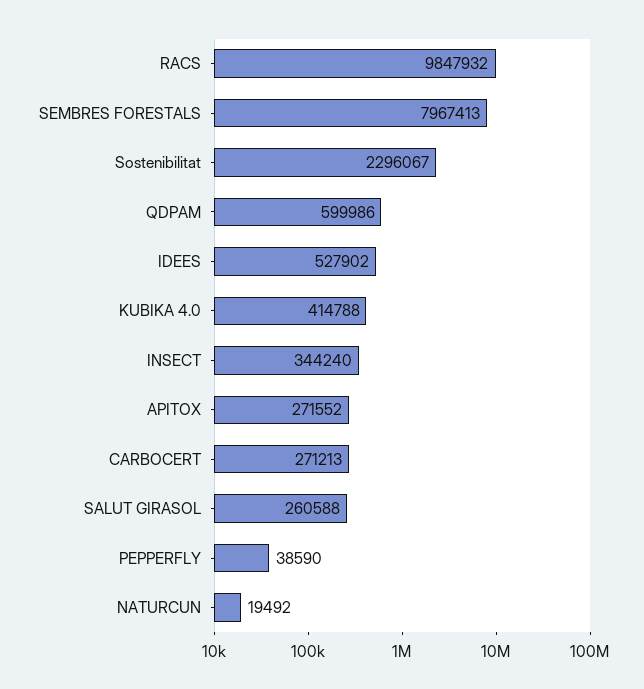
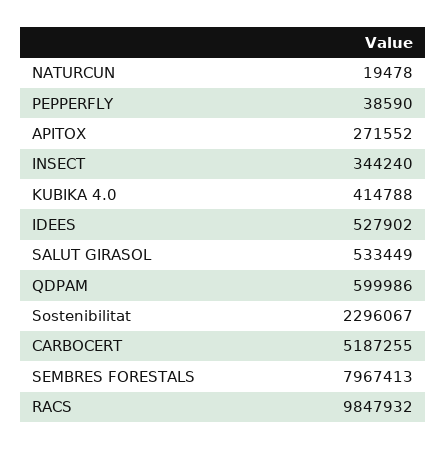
  {
    "RACS": 9847932,
    "SEMBRES FORESTALS": 7967413,
    "Sostenibilitat": 2296067,
    "QDPAM": 599986,
    "IDEES": 527902,
    "KUBIKA 4.0": 414788,
    "INSECT": 344240,
    "APITOX": 271552,
-   "CARBOCERT": 271213,
+   "CARBOCERT": 5187255,
-   "SALUT GIRASOL": 260588,
+   "SALUT GIRASOL": 533449,
    "PEPPERFLY": 38590,
-   "NATURCUN": 19492
+   "NATURCUN": 19478
  }

